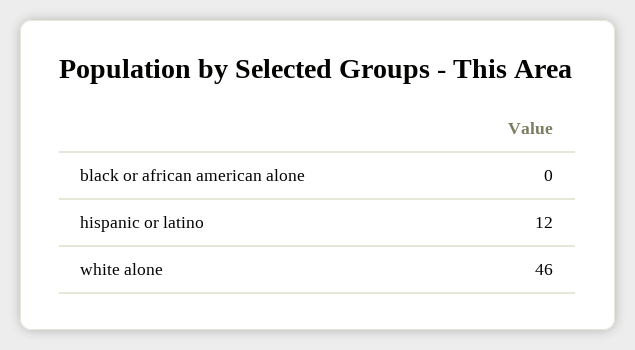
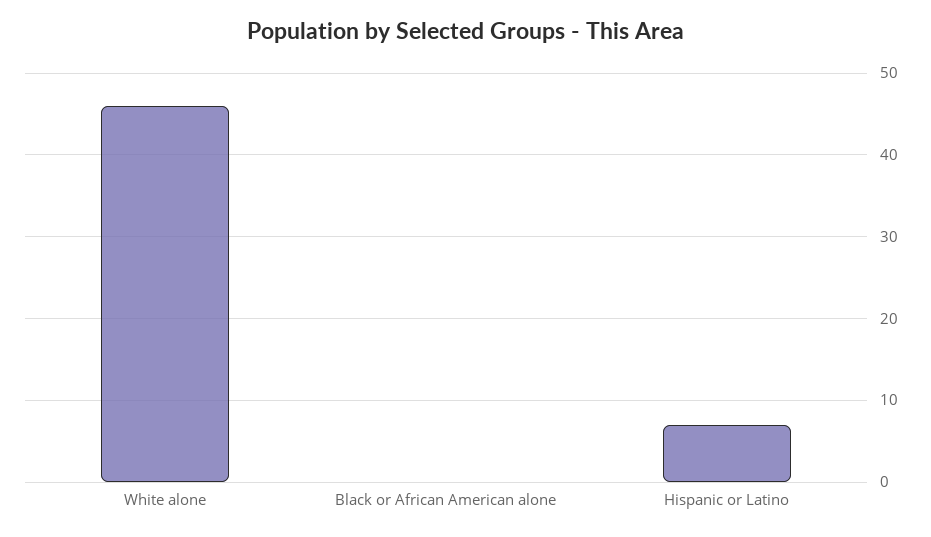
  {
    "black or african american alone": 0,
-   "hispanic or latino": 12,
+   "hispanic or latino": 7,
    "white alone": 46
  }

